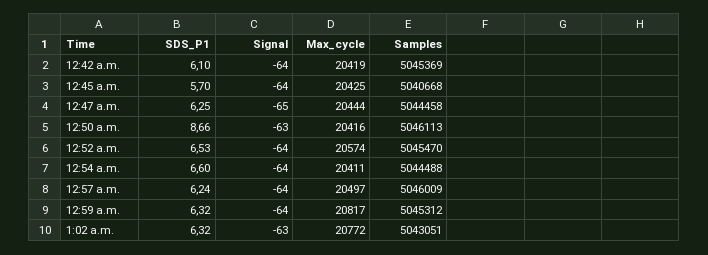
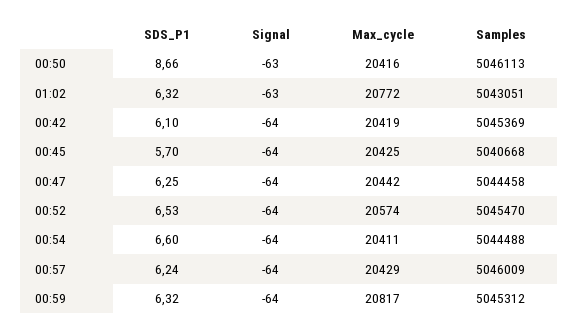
  {
    "SDS_P1": {
      "12:42 a.m.": 6.1,
      "12:45 a.m.": 5.7,
      "12:47 a.m.": 6.25,
      "12:50 a.m.": 8.66,
      "12:52 a.m.": 6.53,
      "12:54 a.m.": 6.6,
      "12:57 a.m.": 6.24,
      "12:59 a.m.": 6.32,
      "1:02 a.m.": 6.32
    },
    "Signal": {
      "12:42 a.m.": -64,
      "12:45 a.m.": -64,
-     "12:47 a.m.": -65,
+     "12:47 a.m.": -64,
      "12:50 a.m.": -63,
      "12:52 a.m.": -64,
      "12:54 a.m.": -64,
      "12:57 a.m.": -64,
      "12:59 a.m.": -64,
      "1:02 a.m.": -63
    },
    "Max_cycle": {
      "12:42 a.m.": 20419,
      "12:45 a.m.": 20425,
-     "12:47 a.m.": 20444,
+     "12:47 a.m.": 20442,
      "12:50 a.m.": 20416,
      "12:52 a.m.": 20574,
      "12:54 a.m.": 20411,
-     "12:57 a.m.": 20497,
+     "12:57 a.m.": 20429,
      "12:59 a.m.": 20817,
      "1:02 a.m.": 20772
    },
    "Samples": {
      "12:42 a.m.": 5045369,
      "12:45 a.m.": 5040668,
      "12:47 a.m.": 5044458,
      "12:50 a.m.": 5046113,
      "12:52 a.m.": 5045470,
      "12:54 a.m.": 5044488,
      "12:57 a.m.": 5046009,
      "12:59 a.m.": 5045312,
      "1:02 a.m.": 5043051
    }
  }

